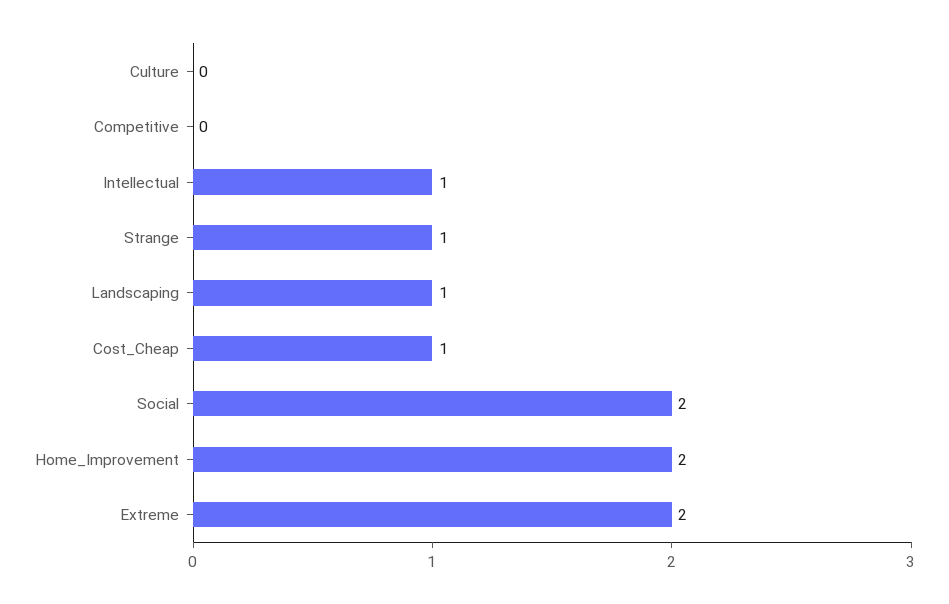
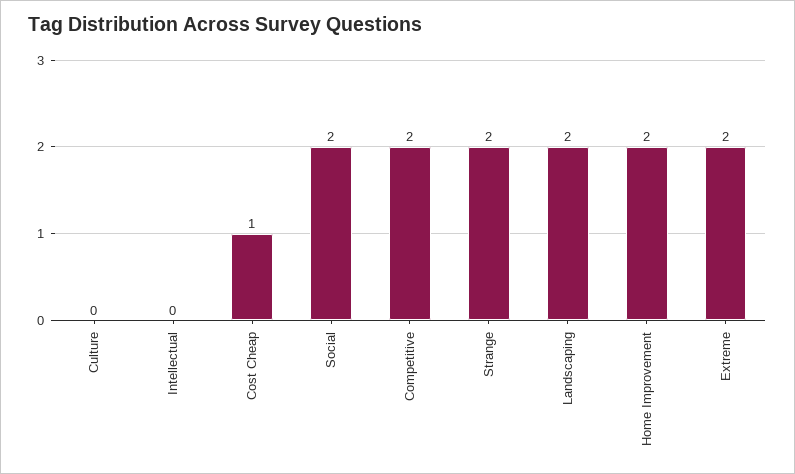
  {
    "Culture": 0,
-   "Competitive": 0,
+   "Competitive": 2,
-   "Intellectual": 1,
+   "Intellectual": 0,
-   "Strange": 1,
+   "Strange": 2,
-   "Landscaping": 1,
+   "Landscaping": 2,
    "Cost_Cheap": 1,
    "Social": 2,
    "Home_Improvement": 2,
    "Extreme": 2
  }

